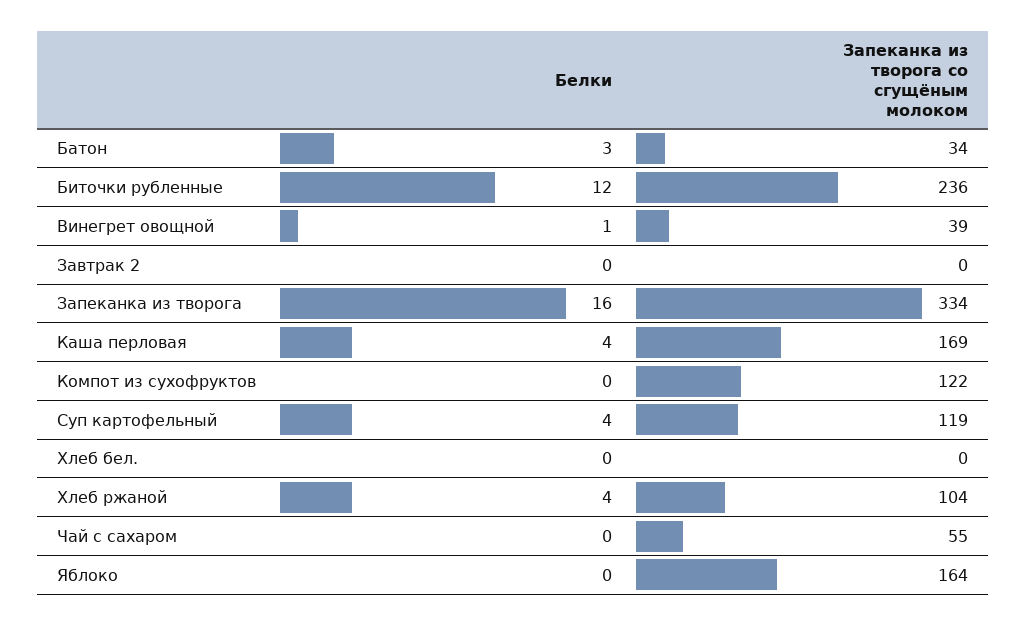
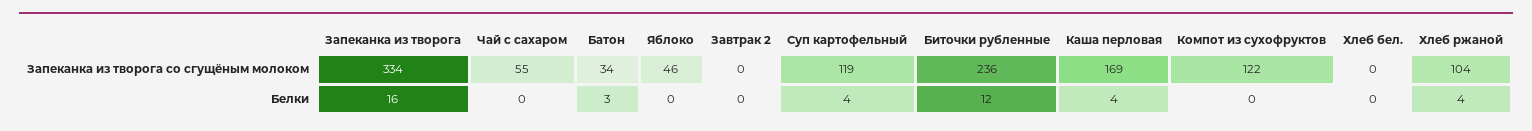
  {
    "Белки": {
      "Батон": 3,
      "Биточки рубленные": 12,
-     "Винегрет овощной": 1,
      "Завтрак 2": 0,
      "Запеканка из творога": 16,
      "Каша перловая": 4,
      "Компот из сухофруктов": 0,
      "Суп картофельный": 4,
      "Хлеб бел.": 0,
      "Хлеб ржаной": 4,
      "Чай с сахаром": 0,
      "Яблоко": 0
    },
    "Запеканка из творога со сгущёным молоком": {
      "Батон": 34,
      "Биточки рубленные": 236,
-     "Винегрет овощной": 39,
      "Завтрак 2": 0,
      "Запеканка из творога": 334,
      "Каша перловая": 169,
      "Компот из сухофруктов": 122,
      "Суп картофельный": 119,
      "Хлеб бел.": 0,
      "Хлеб ржаной": 104,
      "Чай с сахаром": 55,
-     "Яблоко": 164
+     "Яблоко": 46
    }
  }

